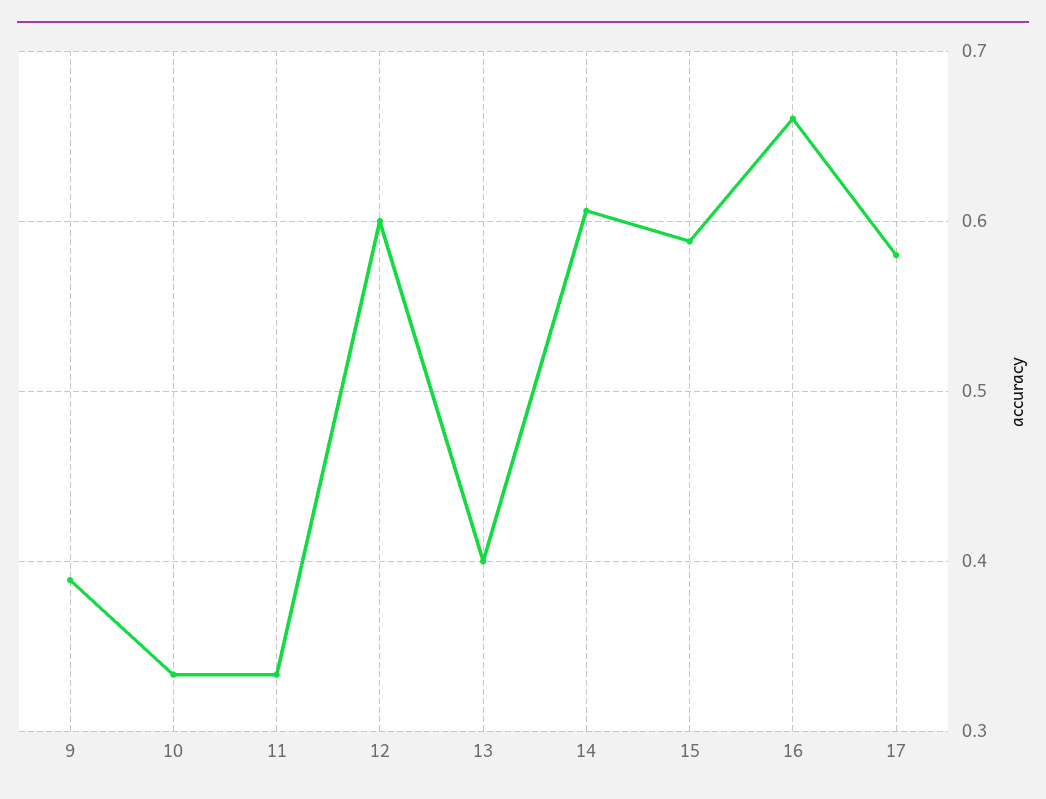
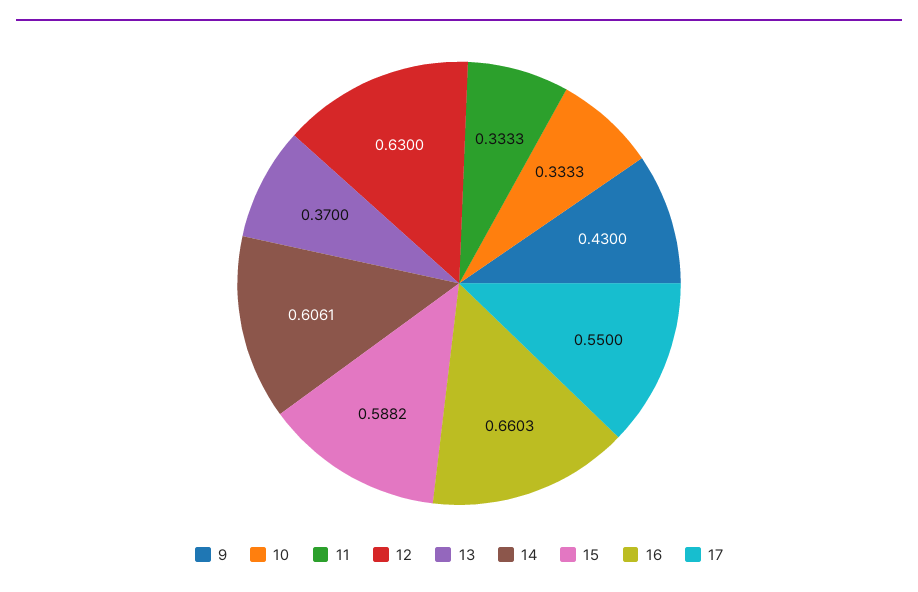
  {
-   "9": 0.39,
+   "9": 0.43,
    "10": 0.3333,
    "11": 0.3333,
-   "12": 0.6,
+   "12": 0.63,
-   "13": 0.4,
+   "13": 0.37,
    "14": 0.6061,
    "15": 0.5882,
    "16": 0.6603,
-   "17": 0.58
+   "17": 0.55
  }

